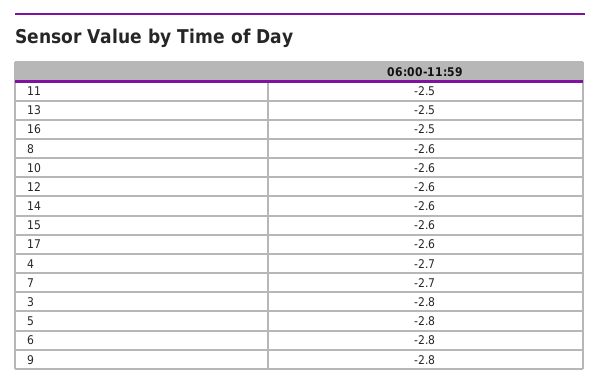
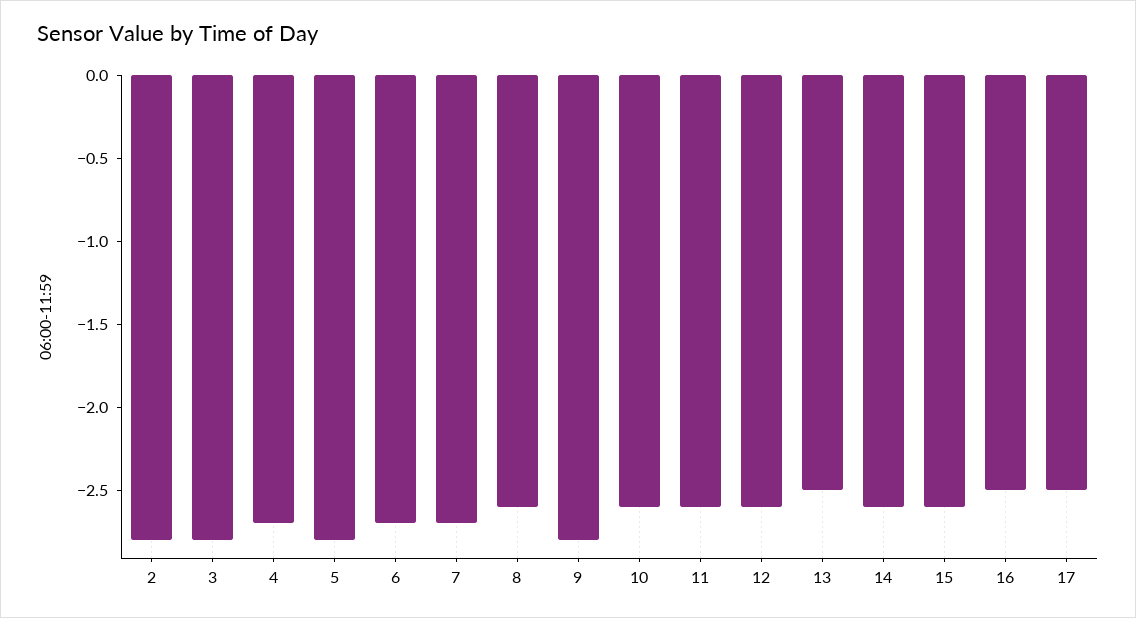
  {
-   "11": -2.5,
+   "11": -2.6,
    "13": -2.5,
    "16": -2.5,
    "8": -2.6,
    "10": -2.6,
    "12": -2.6,
    "14": -2.6,
    "15": -2.6,
-   "17": -2.6,
+   "17": -2.5,
    "4": -2.7,
    "7": -2.7,
    "3": -2.8,
    "5": -2.8,
-   "6": -2.8,
+   "6": -2.7,
-   "9": -2.8
+   "9": -2.8,
+   "2": -2.8
  }

